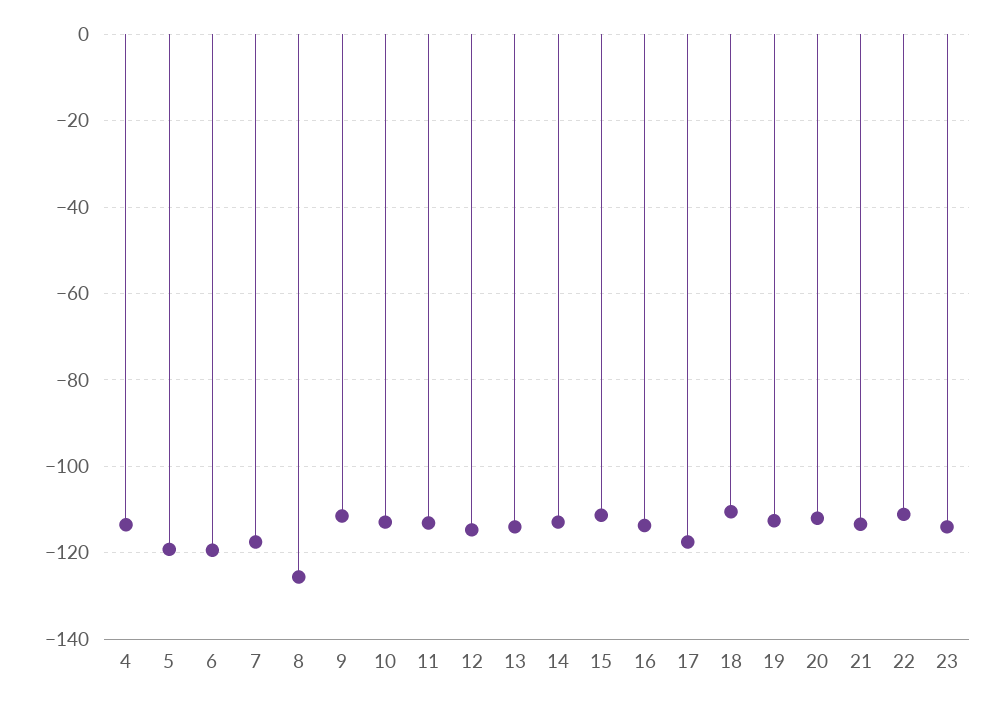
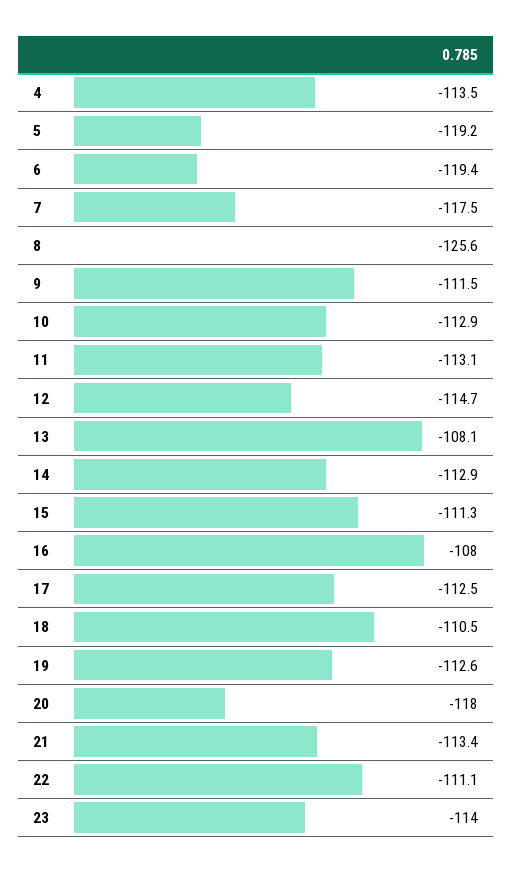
  {
    "4": -113.5,
    "5": -119.2,
    "6": -119.4,
    "7": -117.5,
    "8": -125.6,
    "9": -111.5,
    "10": -112.9,
    "11": -113.1,
    "12": -114.7,
-   "13": -114,
+   "13": -108.1,
    "14": -112.9,
    "15": -111.3,
-   "16": -114,
+   "16": -108,
-   "17": -118,
+   "17": -112.5,
    "18": -110.5,
    "19": -112.6,
-   "20": -112,
+   "20": -118,
    "21": -113.4,
    "22": -111.1,
    "23": -114
  }

